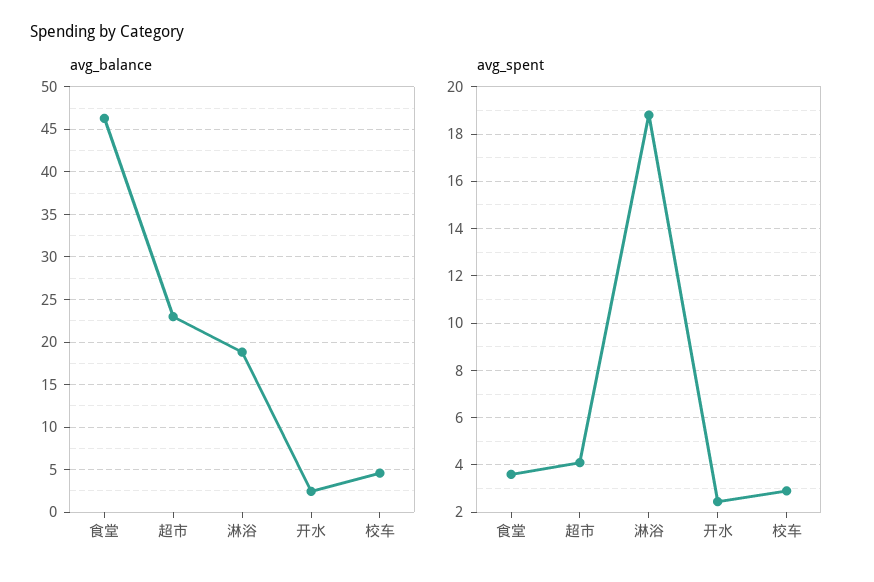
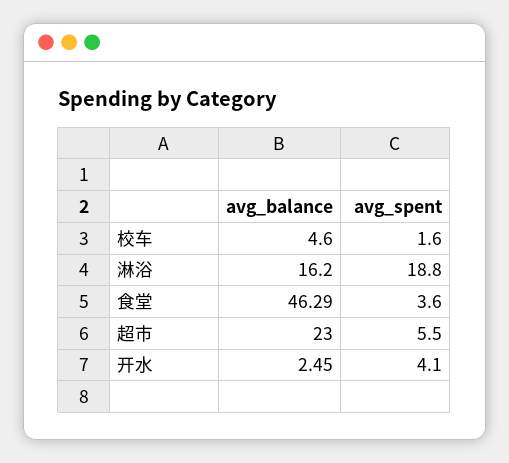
  {
    "avg_balance": {
      "食堂": 46.29,
      "超市": 23,
-     "淋浴": 19,
+     "淋浴": 16.2,
      "开水": 2.45,
      "校车": 4.6
    },
    "avg_spent": {
      "食堂": 3.6,
-     "超市": 4,
+     "超市": 5.5,
      "淋浴": 18.8,
-     "开水": 2.5,
+     "开水": 4.1,
-     "校车": 3
+     "校车": 1.6
    }
  }

